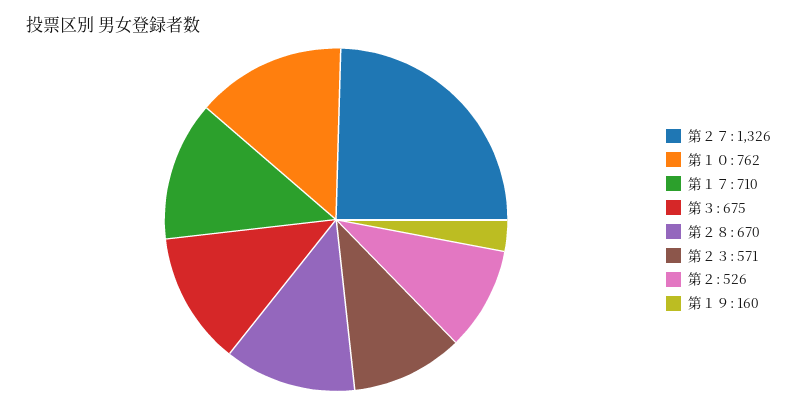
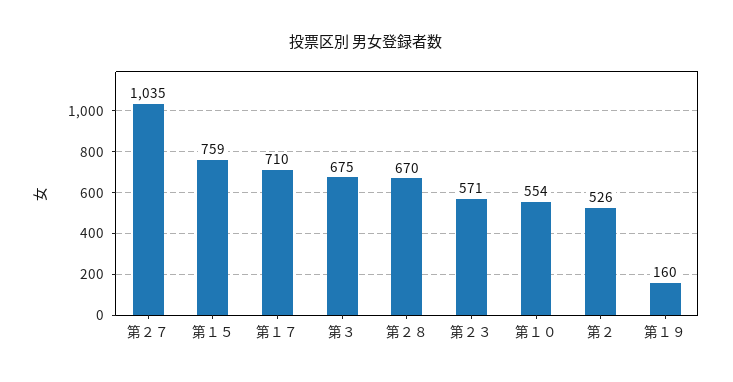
  {
-   "第２７": 1326,
+   "第２７": 1035,
-   "第１０": 762,
+   "第１０": 554,
    "第１７": 710,
    "第３": 675,
    "第２８": 670,
    "第２３": 571,
    "第２": 526,
-   "第１９": 160
+   "第１９": 160,
+   "第１５": 759
  }

